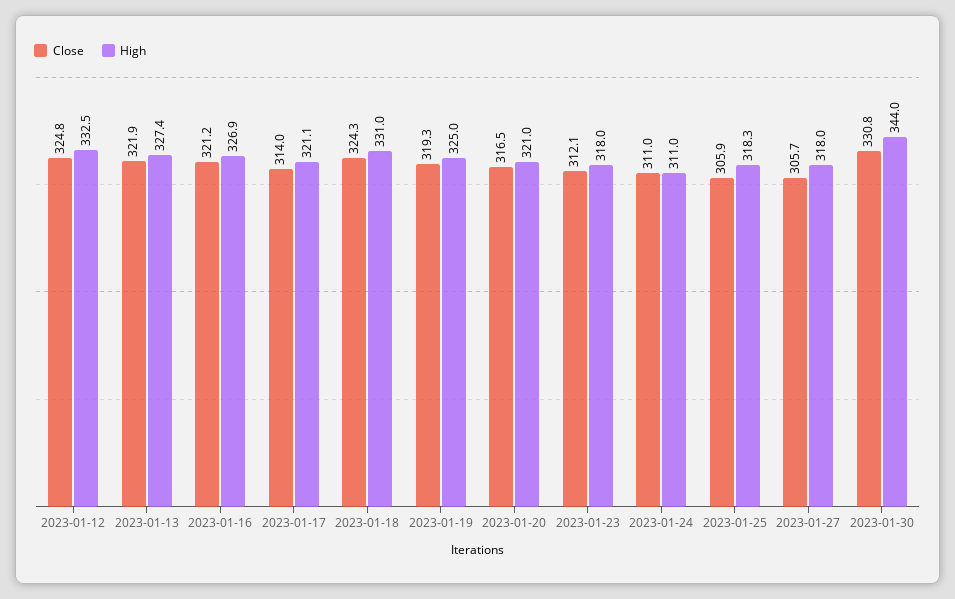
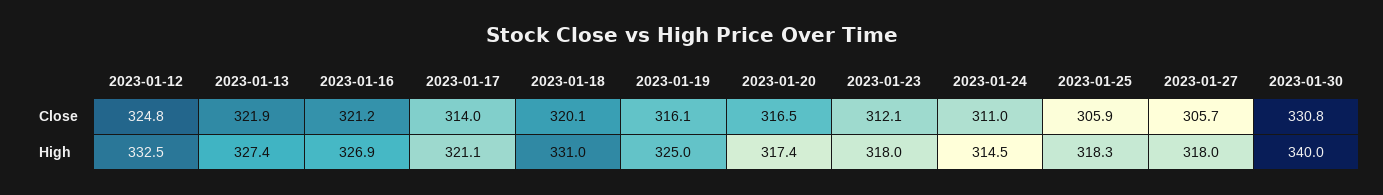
  {
    "Close": {
      "2023-01-12": 324.8,
      "2023-01-13": 321.9,
      "2023-01-16": 321.2,
      "2023-01-17": 314,
-     "2023-01-18": 324.3,
+     "2023-01-18": 320.1,
-     "2023-01-19": 319.3,
+     "2023-01-19": 316.1,
      "2023-01-20": 316.5,
      "2023-01-23": 312.1,
      "2023-01-24": 311,
      "2023-01-25": 305.9,
      "2023-01-27": 305.7,
      "2023-01-30": 330.8
    },
    "High": {
      "2023-01-12": 332.5,
      "2023-01-13": 327.4,
      "2023-01-16": 326.9,
      "2023-01-17": 321.1,
      "2023-01-18": 331,
      "2023-01-19": 325,
-     "2023-01-20": 321,
+     "2023-01-20": 317.4,
      "2023-01-23": 318,
-     "2023-01-24": 311,
+     "2023-01-24": 314.5,
      "2023-01-25": 318.3,
      "2023-01-27": 318,
-     "2023-01-30": 344
+     "2023-01-30": 340
    }
  }

